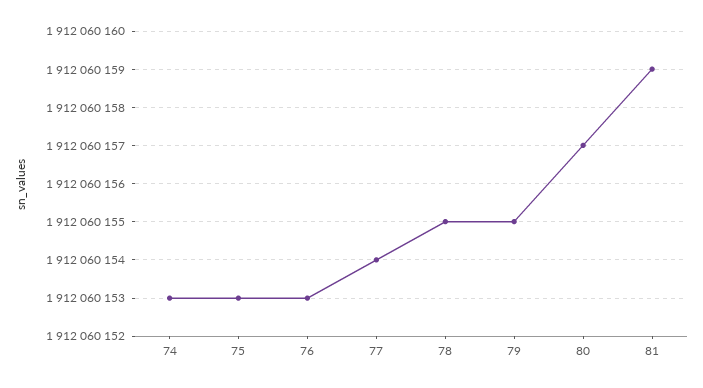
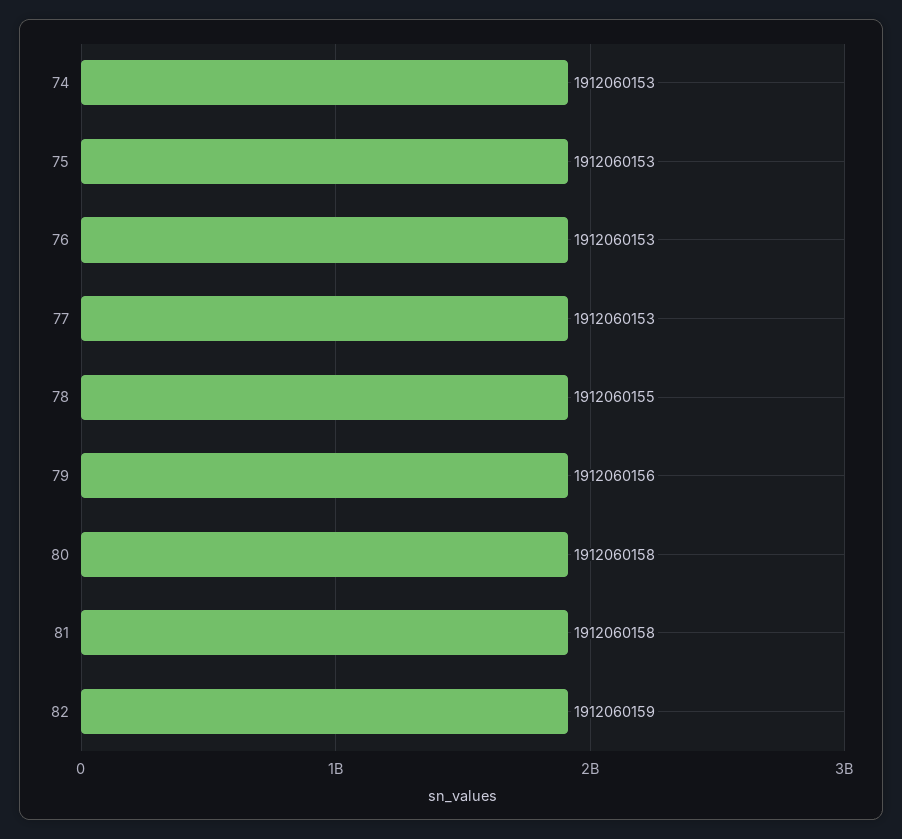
  {
    "74": 1912060153,
    "75": 1912060153,
    "76": 1912060153,
-   "77": 1912060154,
+   "77": 1912060153,
    "78": 1912060155,
-   "79": 1912060155,
+   "79": 1912060156,
-   "80": 1912060157,
+   "80": 1912060158,
-   "81": 1912060159
+   "81": 1912060158,
+   "82": 1912060159
  }

